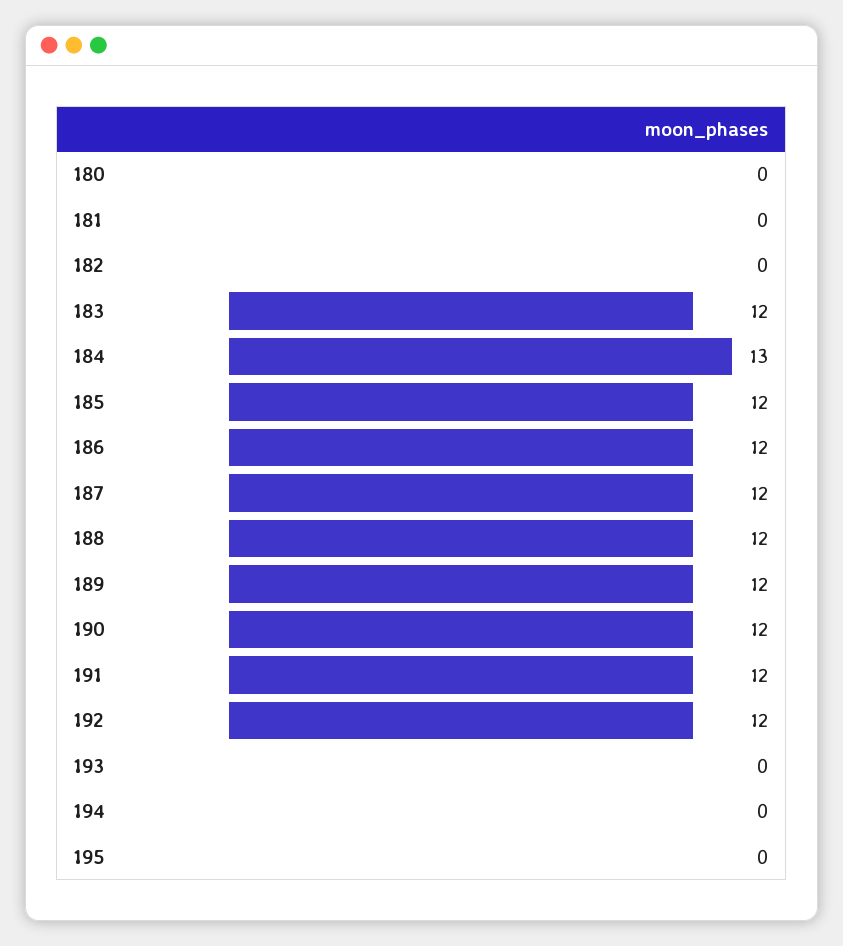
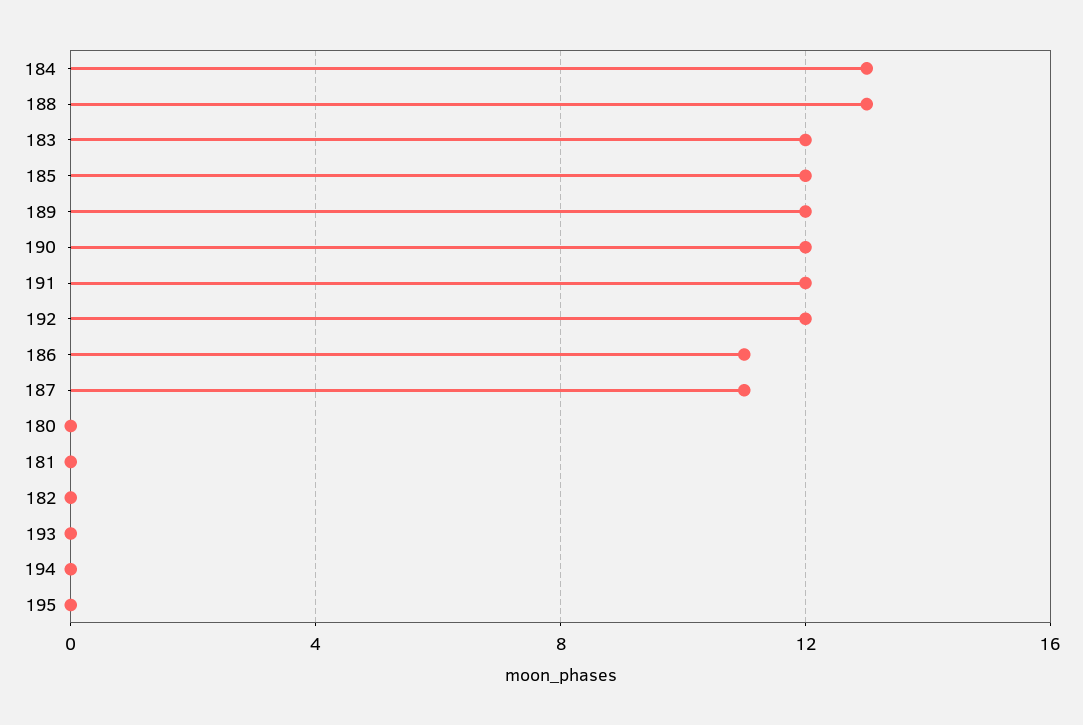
  {
    "180": 0,
    "181": 0,
    "182": 0,
    "183": 12,
    "184": 13,
    "185": 12,
-   "186": 12,
+   "186": 11,
-   "187": 12,
+   "187": 11,
-   "188": 12,
+   "188": 13,
    "189": 12,
    "190": 12,
    "191": 12,
    "192": 12,
    "193": 0,
    "194": 0,
    "195": 0
  }

